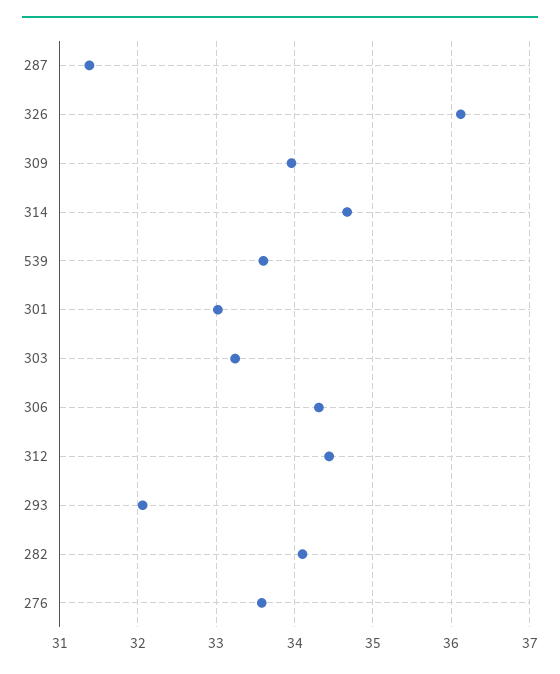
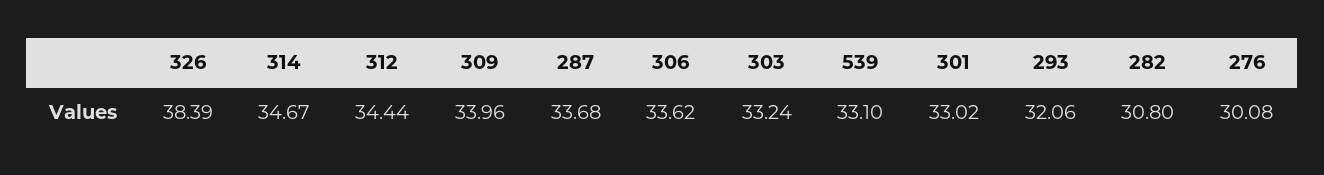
  {
-   "287": 31.4,
+   "287": 33.68,
-   "326": 36.1,
+   "326": 38.39,
    "309": 33.96,
    "314": 34.67,
-   "539": 33.6,
+   "539": 33.1,
    "301": 33.02,
    "303": 33.24,
-   "306": 34.3,
+   "306": 33.62,
    "312": 34.44,
    "293": 32.06,
-   "282": 34.1,
+   "282": 30.8,
-   "276": 33.6
+   "276": 30.08
  }

